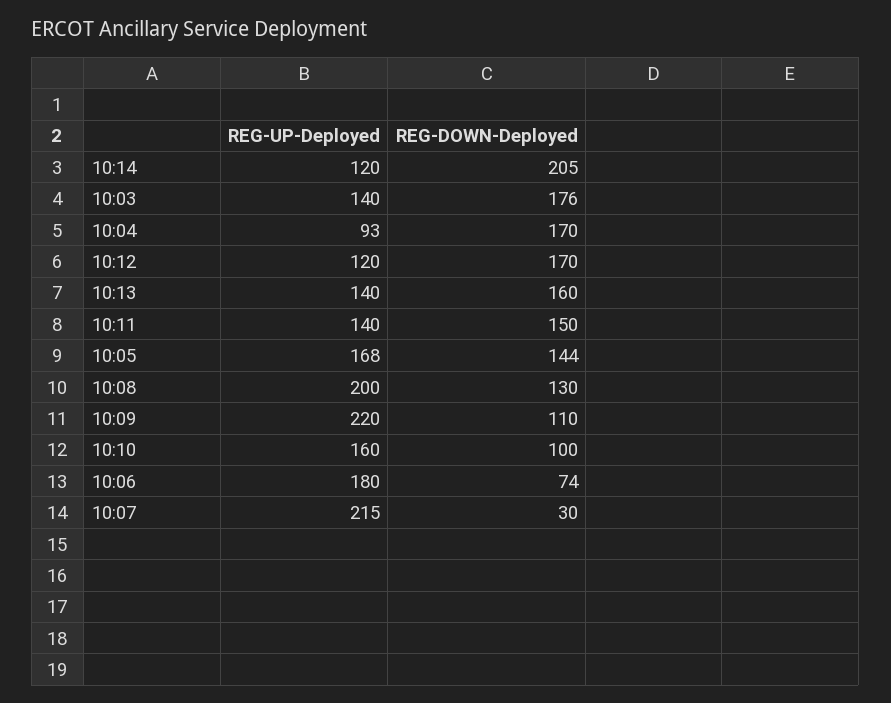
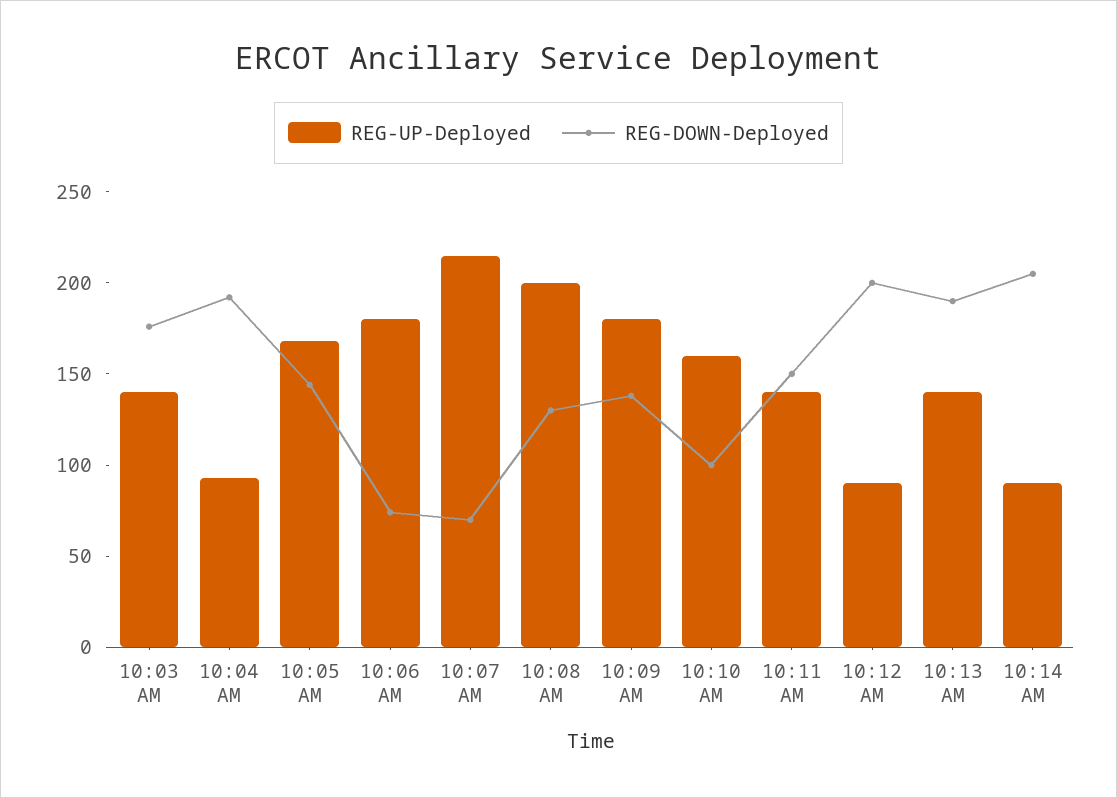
  {
    "REG-UP-Deployed": {
-     "10:14": 120,
+     "10:14": 90,
      "10:03": 140,
      "10:04": 93,
-     "10:12": 120,
+     "10:12": 90,
      "10:13": 140,
      "10:11": 140,
      "10:05": 168,
      "10:08": 200,
-     "10:09": 220,
+     "10:09": 180,
      "10:10": 160,
      "10:06": 180,
      "10:07": 215
    },
    "REG-DOWN-Deployed": {
      "10:14": 205,
      "10:03": 176,
-     "10:04": 170,
+     "10:04": 190,
-     "10:12": 170,
+     "10:12": 200,
-     "10:13": 160,
+     "10:13": 190,
      "10:11": 150,
      "10:05": 144,
      "10:08": 130,
-     "10:09": 110,
+     "10:09": 140,
      "10:10": 100,
      "10:06": 74,
-     "10:07": 30
+     "10:07": 70
    }
  }

